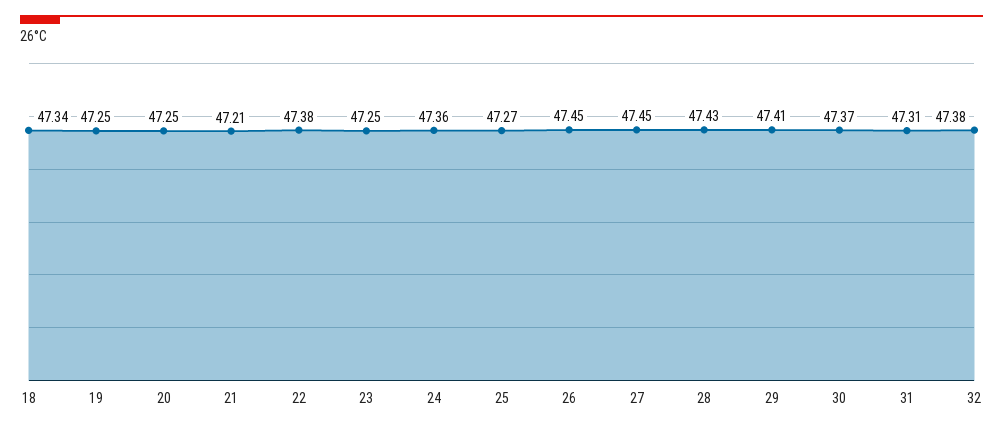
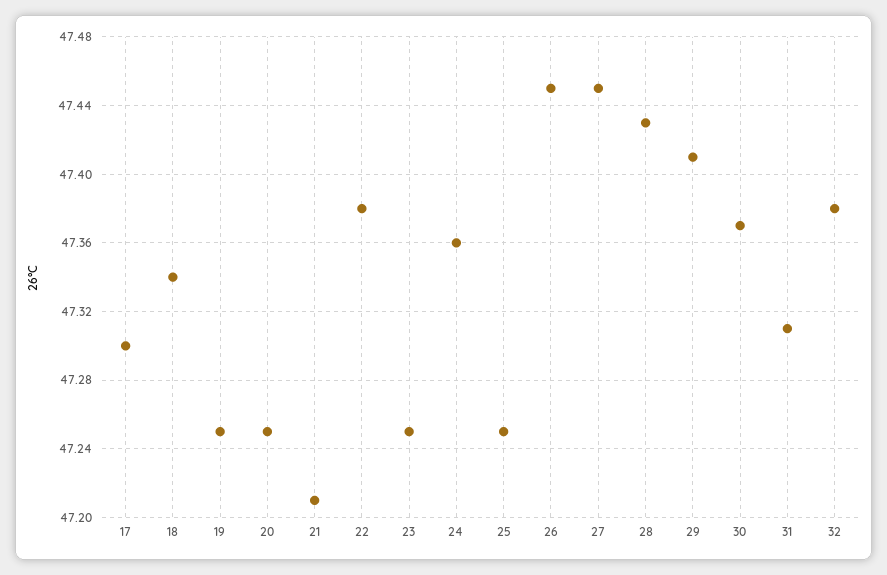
  {
    "18": 47.34,
    "19": 47.25,
    "20": 47.25,
    "21": 47.21,
    "22": 47.38,
    "23": 47.25,
    "24": 47.36,
-   "25": 47.27,
+   "25": 47.25,
    "26": 47.45,
    "27": 47.45,
    "28": 47.43,
    "29": 47.41,
    "30": 47.37,
    "31": 47.31,
-   "32": 47.38
+   "32": 47.38,
+   "17": 47.3
  }

